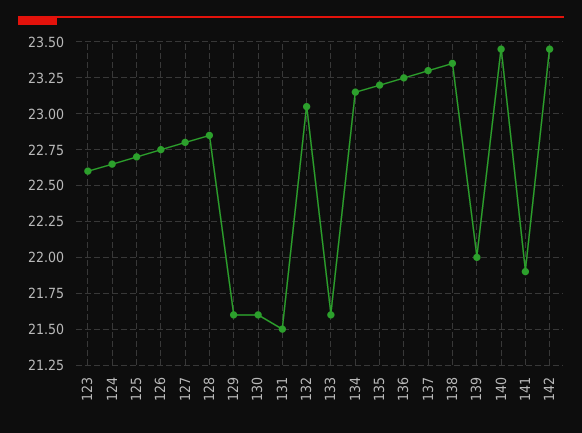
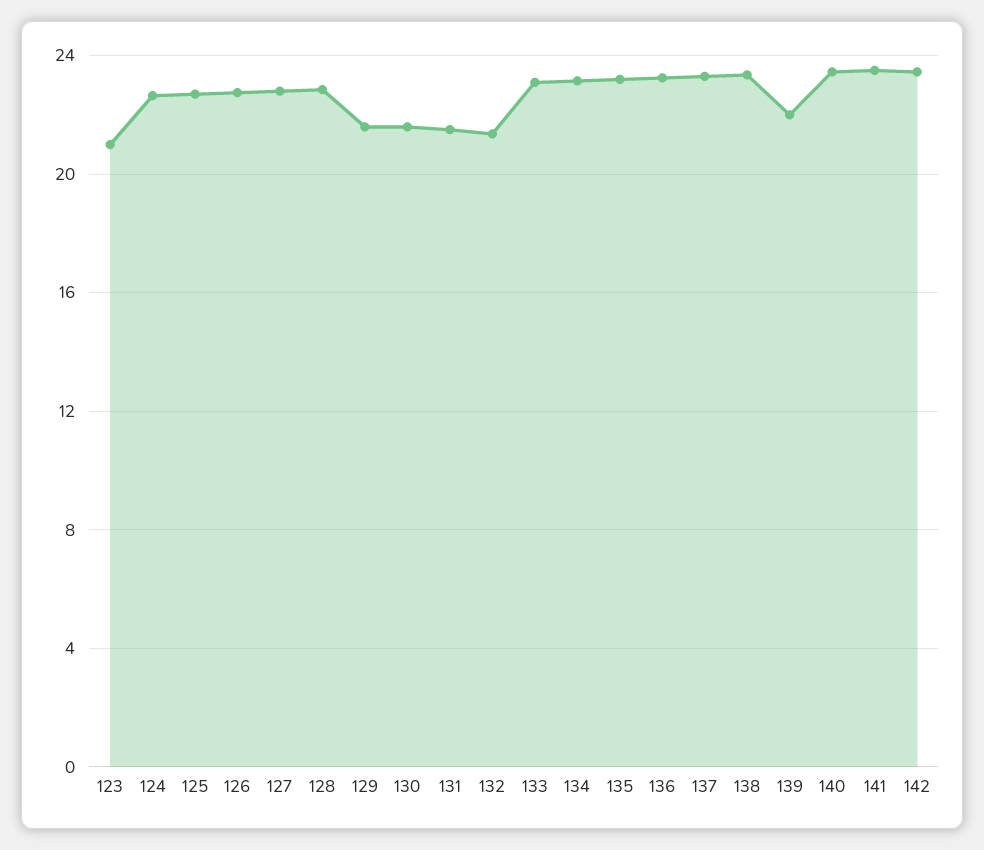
  {
-   "123": 22.6,
+   "123": 21,
    "124": 22.65,
    "125": 22.7,
    "126": 22.75,
    "127": 22.8,
    "128": 22.85,
    "129": 21.6,
    "130": 21.6,
    "131": 21.5,
-   "132": 23.05,
+   "132": 21.5,
-   "133": 21.6,
+   "133": 23,
    "134": 23.15,
    "135": 23.2,
    "136": 23.25,
    "137": 23.3,
    "138": 23.35,
    "139": 22,
    "140": 23.45,
-   "141": 21.9,
+   "141": 23.5,
    "142": 23.45
  }

